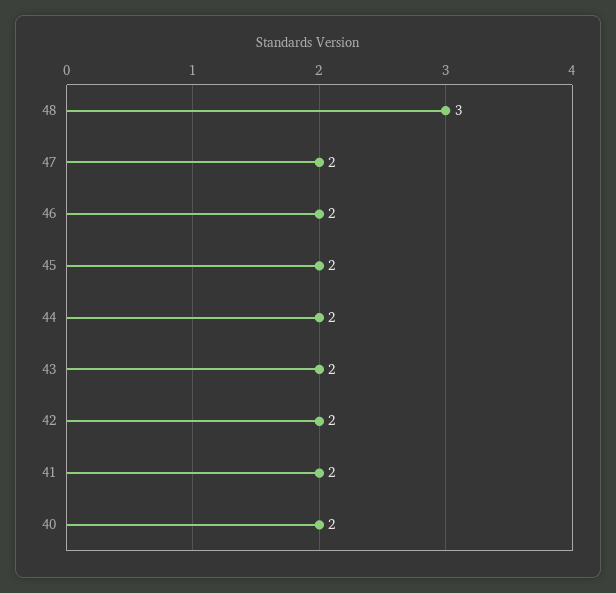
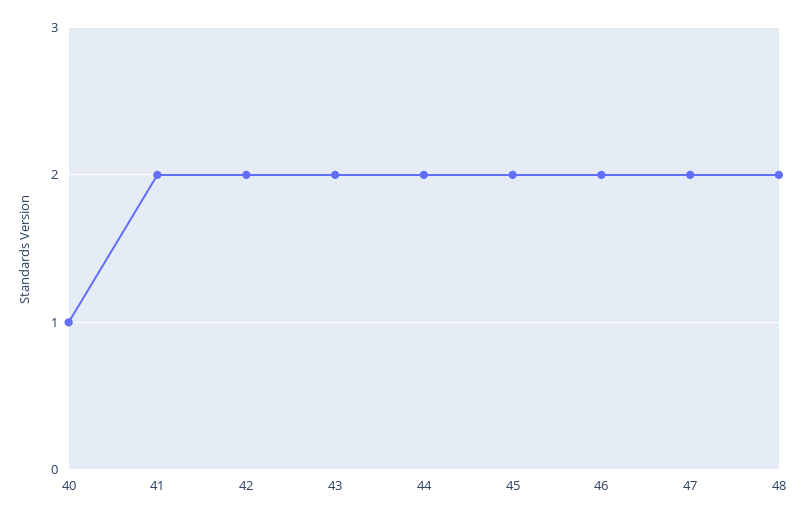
  {
-   "48": 3,
+   "48": 2,
    "47": 2,
    "46": 2,
    "45": 2,
    "44": 2,
    "43": 2,
    "42": 2,
    "41": 2,
-   "40": 2
+   "40": 1
  }

